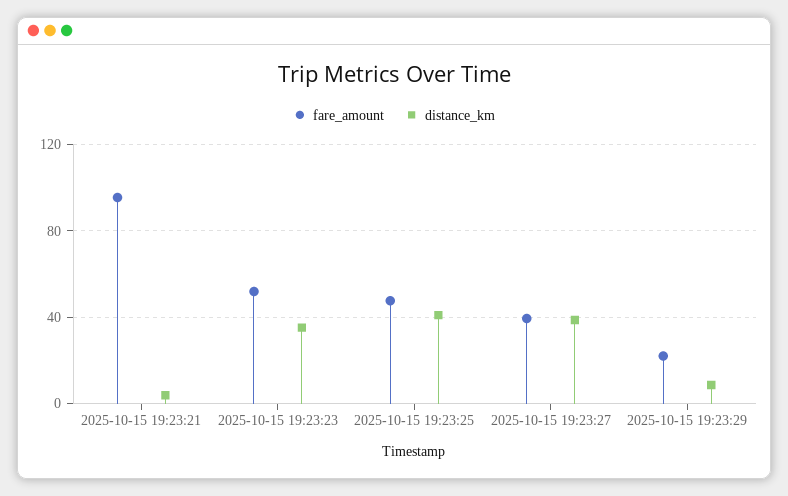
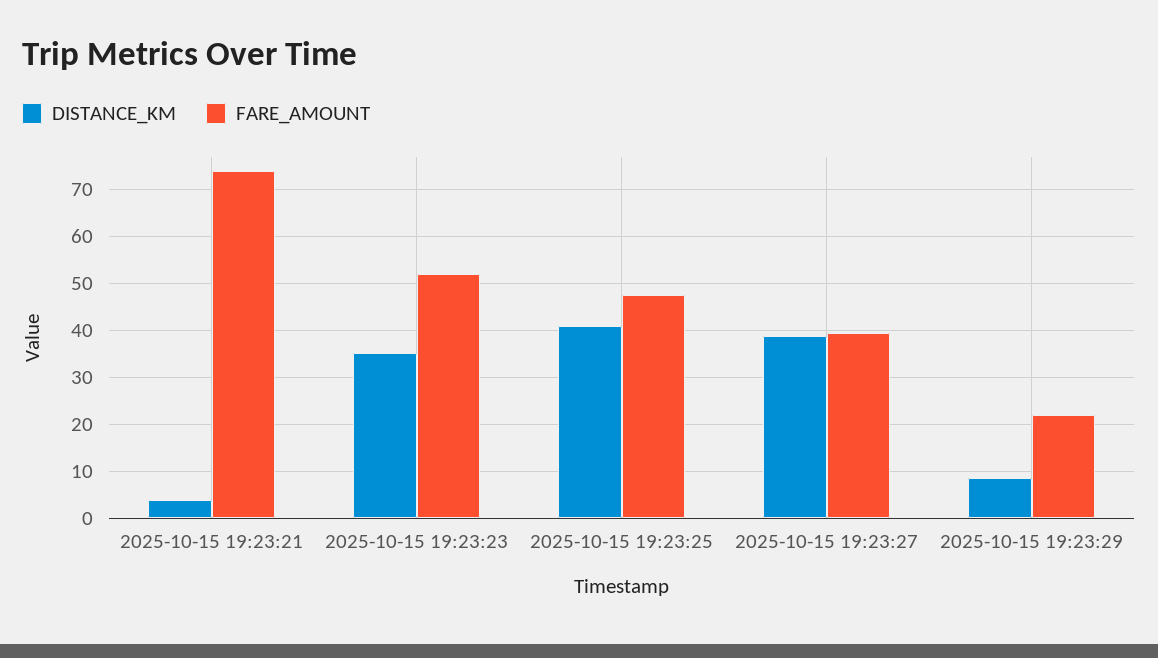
  {
    "fare_amount": {
-     "2025-10-15 19:23:21": 95,
+     "2025-10-15 19:23:21": 74,
      "2025-10-15 19:23:23": 52,
      "2025-10-15 19:23:25": 48,
      "2025-10-15 19:23:27": 40,
      "2025-10-15 19:23:29": 22
    },
    "distance_km": {
      "2025-10-15 19:23:21": 4,
      "2025-10-15 19:23:23": 36,
      "2025-10-15 19:23:25": 42,
      "2025-10-15 19:23:27": 38,
      "2025-10-15 19:23:29": 8
    }
  }

